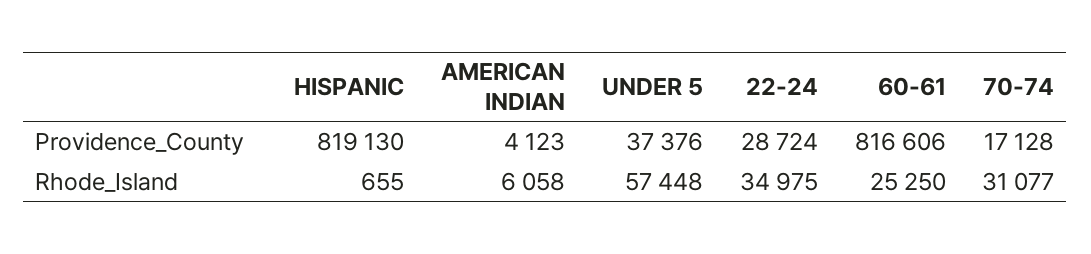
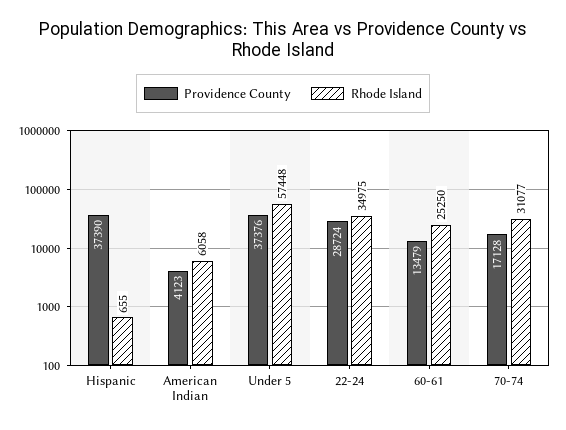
  {
    "Providence_County": {
-     "HISPANIC": 819130,
+     "HISPANIC": 37390,
      "AMERICAN INDIAN": 4123,
      "UNDER 5": 37376,
      "22-24": 28724,
-     "60-61": 816606,
+     "60-61": 13479,
      "70-74": 17128
    },
    "Rhode_Island": {
      "HISPANIC": 655,
      "AMERICAN INDIAN": 6058,
      "UNDER 5": 57448,
      "22-24": 34975,
      "60-61": 25250,
      "70-74": 31077
    }
  }

